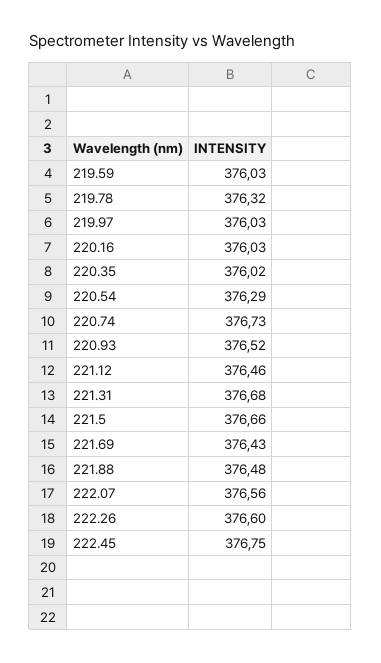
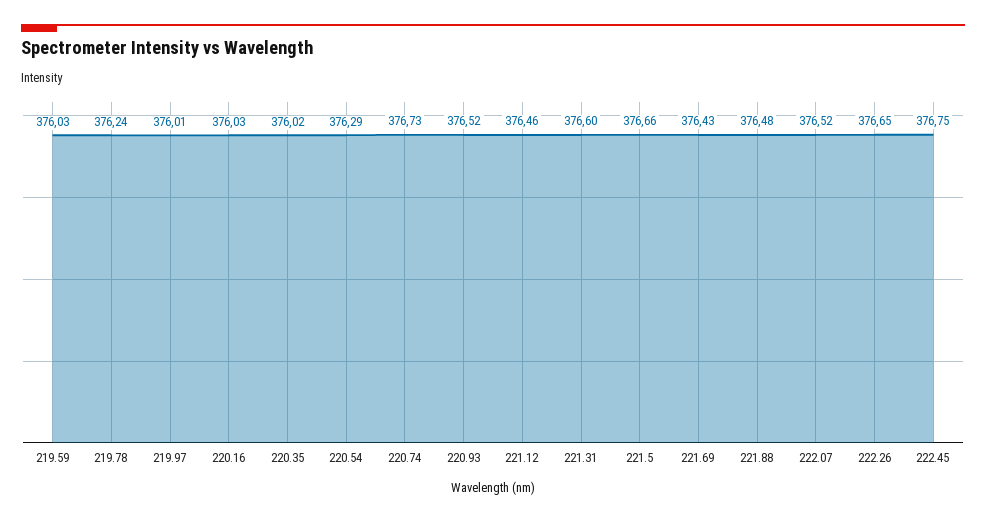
  {
    "219.59": 376.03,
-   "219.78": 376.32,
+   "219.78": 376.24,
-   "219.97": 376.03,
+   "219.97": 376.01,
    "220.16": 376.03,
    "220.35": 376.02,
    "220.54": 376.29,
    "220.74": 376.73,
    "220.93": 376.52,
    "221.12": 376.46,
-   "221.31": 376.68,
+   "221.31": 376.6,
    "221.5": 376.66,
    "221.69": 376.43,
    "221.88": 376.48,
-   "222.07": 376.56,
+   "222.07": 376.52,
-   "222.26": 376.6,
+   "222.26": 376.65,
    "222.45": 376.75
  }

